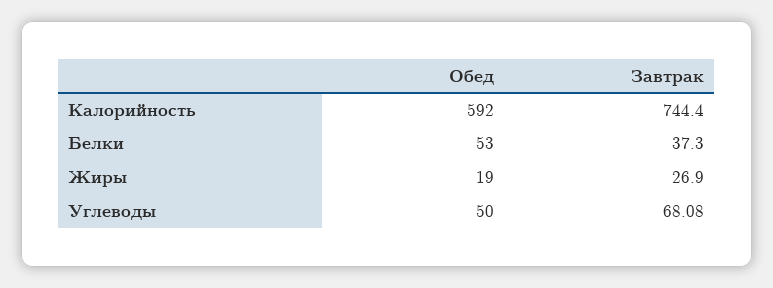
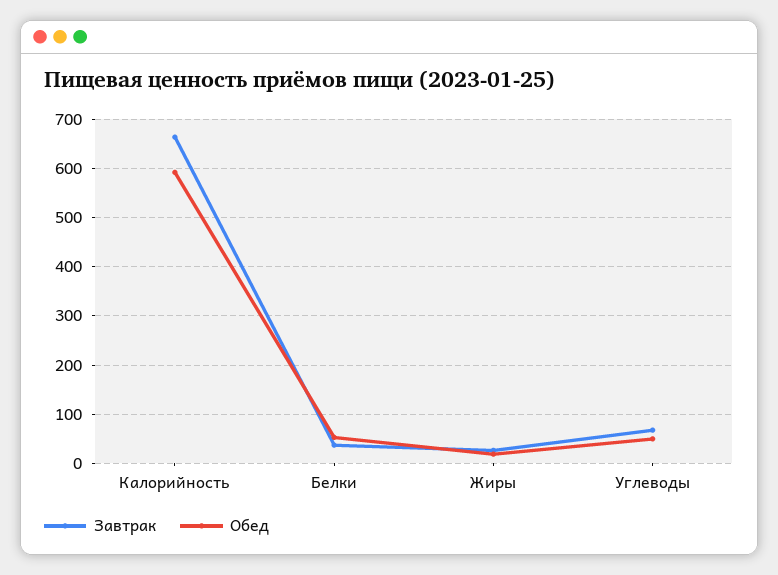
  {
    "Обед": {
      "Калорийность": 592,
      "Белки": 53,
      "Жиры": 19,
      "Углеводы": 50
    },
    "Завтрак": {
-     "Калорийность": 744.4,
+     "Калорийность": 660,
      "Белки": 37.3,
      "Жиры": 26.9,
      "Углеводы": 68.08
    }
  }

